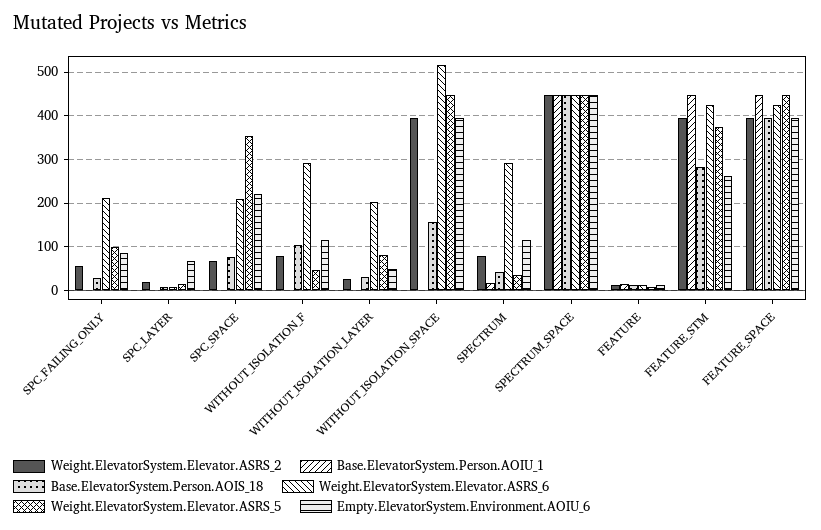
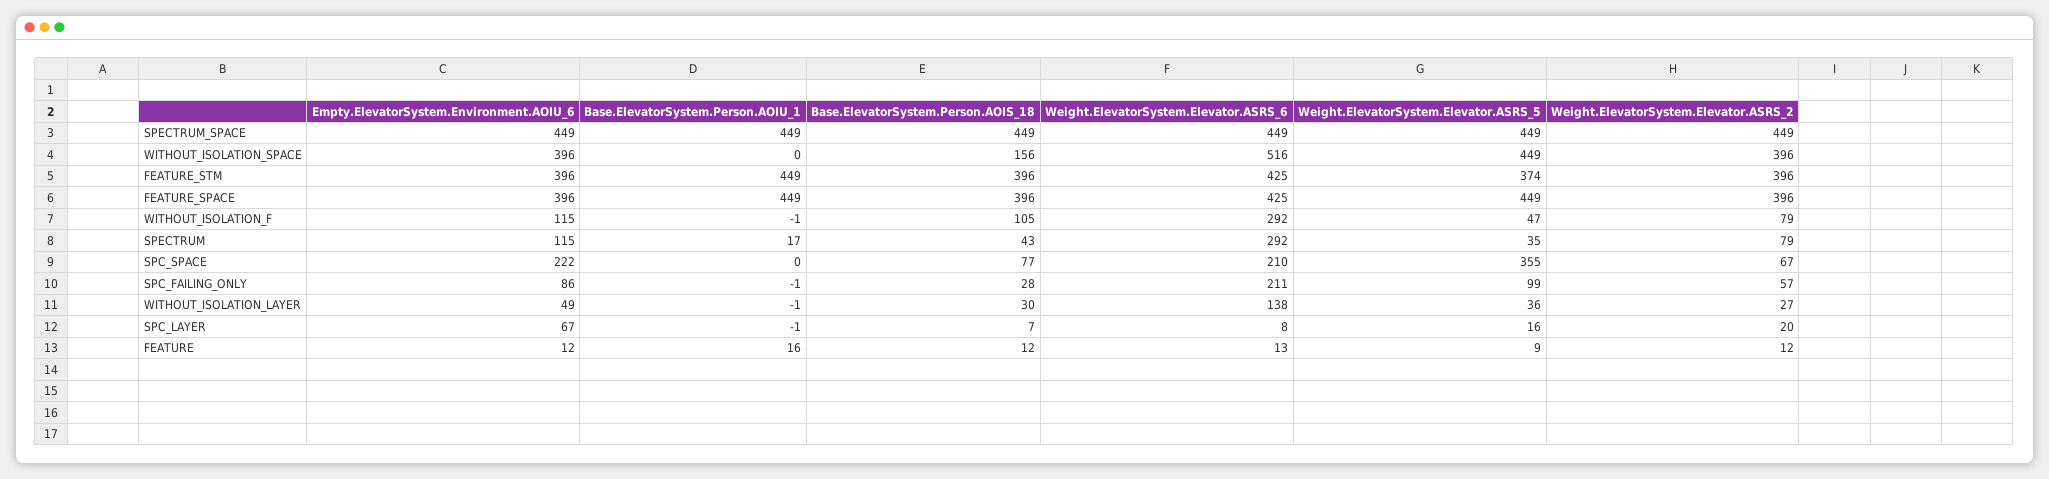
  {
    "Weight.ElevatorSystem.Elevator.ASRS_2": {
      "SPC_FAILING_ONLY": 57,
      "SPC_LAYER": 20,
      "SPC_SPACE": 67,
      "WITHOUT_ISOLATION_F": 79,
      "WITHOUT_ISOLATION_LAYER": 27,
      "WITHOUT_ISOLATION_SPACE": 396,
      "SPECTRUM": 79,
      "SPECTRUM_SPACE": 449,
      "FEATURE": 12,
      "FEATURE_STM": 396,
      "FEATURE_SPACE": 396
    },
    "Base.ElevatorSystem.Person.AOIU_1": {
      "SPC_FAILING_ONLY": -1,
      "SPC_LAYER": -1,
      "SPC_SPACE": 0,
      "WITHOUT_ISOLATION_F": -1,
      "WITHOUT_ISOLATION_LAYER": -1,
      "WITHOUT_ISOLATION_SPACE": 0,
      "SPECTRUM": 17,
      "SPECTRUM_SPACE": 449,
      "FEATURE": 16,
      "FEATURE_STM": 449,
      "FEATURE_SPACE": 449
    },
    "Base.ElevatorSystem.Person.AOIS_18": {
      "SPC_FAILING_ONLY": 28,
      "SPC_LAYER": 7,
      "SPC_SPACE": 77,
      "WITHOUT_ISOLATION_F": 105,
      "WITHOUT_ISOLATION_LAYER": 30,
      "WITHOUT_ISOLATION_SPACE": 156,
      "SPECTRUM": 43,
      "SPECTRUM_SPACE": 449,
      "FEATURE": 12,
-     "FEATURE_STM": 280,
+     "FEATURE_STM": 396,
      "FEATURE_SPACE": 396
    },
    "Weight.ElevatorSystem.Elevator.ASRS_6": {
      "SPC_FAILING_ONLY": 211,
      "SPC_LAYER": 8,
      "SPC_SPACE": 210,
      "WITHOUT_ISOLATION_F": 292,
-     "WITHOUT_ISOLATION_LAYER": 200,
+     "WITHOUT_ISOLATION_LAYER": 138,
      "WITHOUT_ISOLATION_SPACE": 516,
      "SPECTRUM": 292,
      "SPECTRUM_SPACE": 449,
      "FEATURE": 13,
      "FEATURE_STM": 425,
      "FEATURE_SPACE": 425
    },
    "Weight.ElevatorSystem.Elevator.ASRS_5": {
      "SPC_FAILING_ONLY": 99,
      "SPC_LAYER": 16,
      "SPC_SPACE": 355,
      "WITHOUT_ISOLATION_F": 47,
-     "WITHOUT_ISOLATION_LAYER": 80,
+     "WITHOUT_ISOLATION_LAYER": 36,
      "WITHOUT_ISOLATION_SPACE": 449,
      "SPECTRUM": 35,
      "SPECTRUM_SPACE": 449,
      "FEATURE": 9,
      "FEATURE_STM": 374,
      "FEATURE_SPACE": 449
    },
    "Empty.ElevatorSystem.Environment.AOIU_6": {
      "SPC_FAILING_ONLY": 86,
      "SPC_LAYER": 67,
      "SPC_SPACE": 222,
      "WITHOUT_ISOLATION_F": 115,
      "WITHOUT_ISOLATION_LAYER": 49,
      "WITHOUT_ISOLATION_SPACE": 396,
      "SPECTRUM": 115,
      "SPECTRUM_SPACE": 449,
      "FEATURE": 12,
-     "FEATURE_STM": 260,
+     "FEATURE_STM": 396,
      "FEATURE_SPACE": 396
    }
  }

